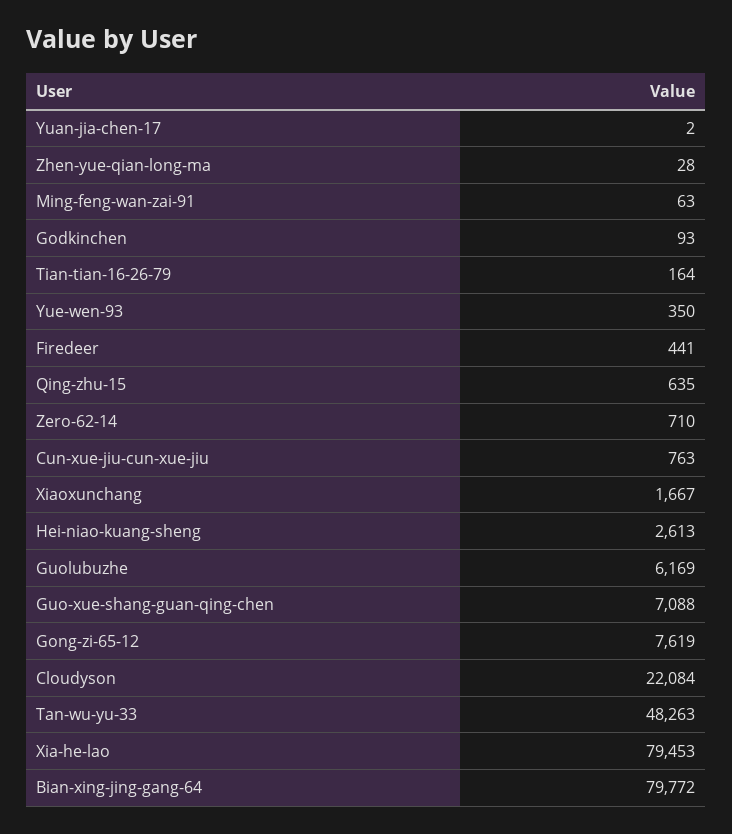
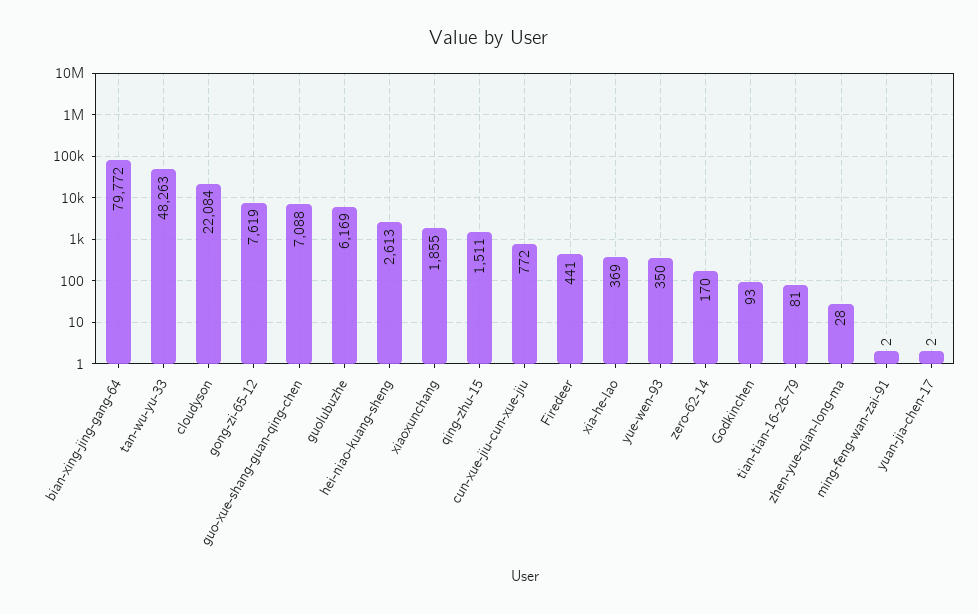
  {
    "Yuan-jia-chen-17": 2,
    "Zhen-yue-qian-long-ma": 28,
-   "Ming-feng-wan-zai-91": 63,
+   "Ming-feng-wan-zai-91": 2,
    "Godkinchen": 93,
-   "Tian-tian-16-26-79": 164,
+   "Tian-tian-16-26-79": 81,
    "Yue-wen-93": 350,
    "Firedeer": 441,
-   "Qing-zhu-15": 635,
+   "Qing-zhu-15": 1511,
-   "Zero-62-14": 710,
+   "Zero-62-14": 170,
-   "Cun-xue-jiu-cun-xue-jiu": 763,
+   "Cun-xue-jiu-cun-xue-jiu": 772,
-   "Xiaoxunchang": 1667,
+   "Xiaoxunchang": 1855,
    "Hei-niao-kuang-sheng": 2613,
    "Guolubuzhe": 6169,
    "Guo-xue-shang-guan-qing-chen": 7088,
    "Gong-zi-65-12": 7619,
    "Cloudyson": 22084,
    "Tan-wu-yu-33": 48263,
-   "Xia-he-lao": 79453,
+   "Xia-he-lao": 369,
    "Bian-xing-jing-gang-64": 79772
  }

